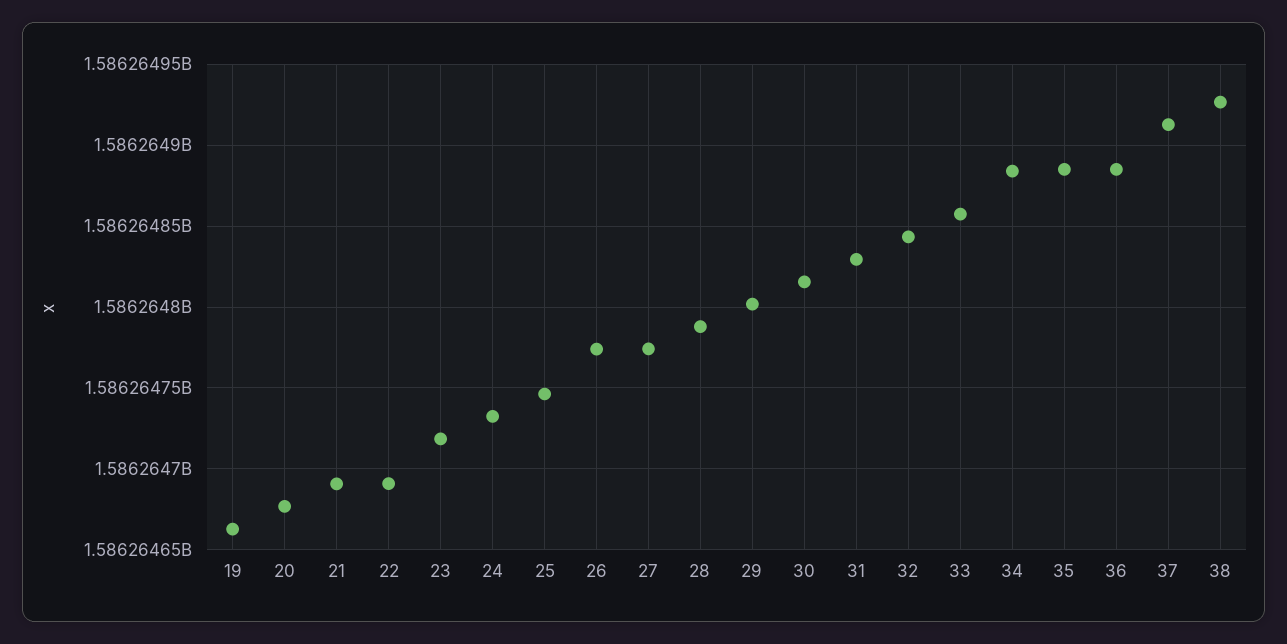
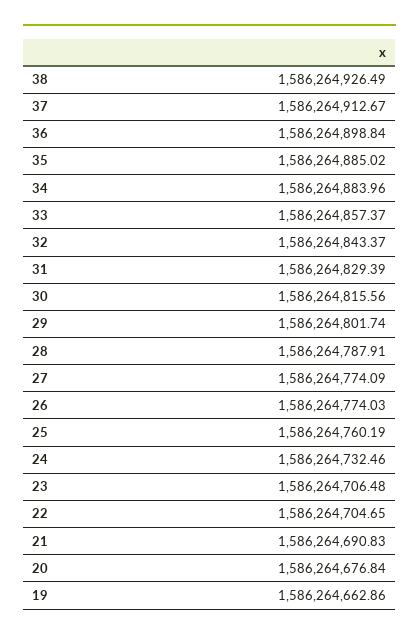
  {
    "19": 1586264662.86,
    "20": 1586264676.84,
    "21": 1586264690.83,
-   "22": 1586264690,
+   "22": 1586264704.65,
-   "23": 1586264720,
+   "23": 1586264706.48,
    "24": 1586264732.46,
-   "25": 1586264745,
+   "25": 1586264760.19,
    "26": 1586264774.03,
    "27": 1586264774.09,
    "28": 1586264787.91,
    "29": 1586264801.74,
    "30": 1586264815.56,
    "31": 1586264829.39,
    "32": 1586264843.37,
    "33": 1586264857.37,
    "34": 1586264883.96,
    "35": 1586264885.02,
-   "36": 1586264885,
+   "36": 1586264898.84,
    "37": 1586264912.67,
    "38": 1586264926.49
  }

